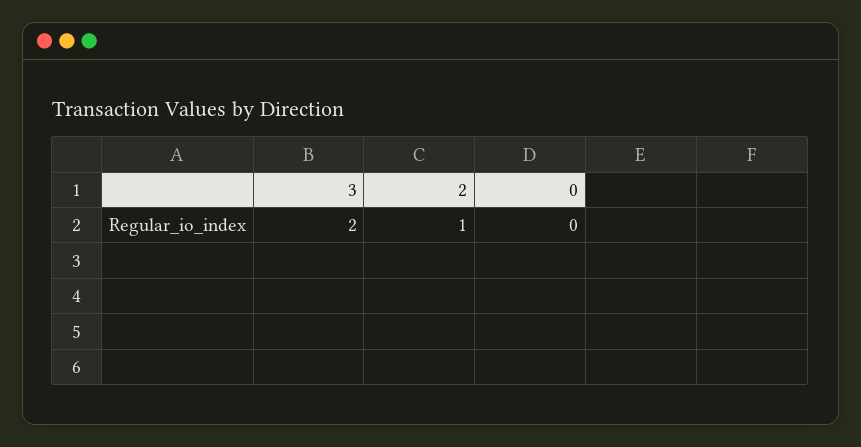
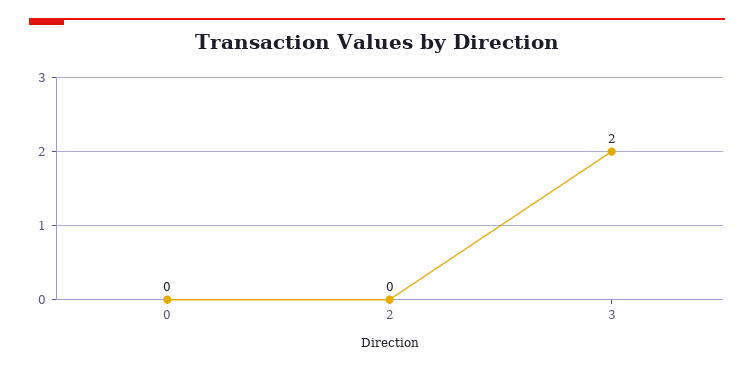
  {
    "3": 2,
-   "2": 1,
+   "2": 0,
    "0": 0
  }

